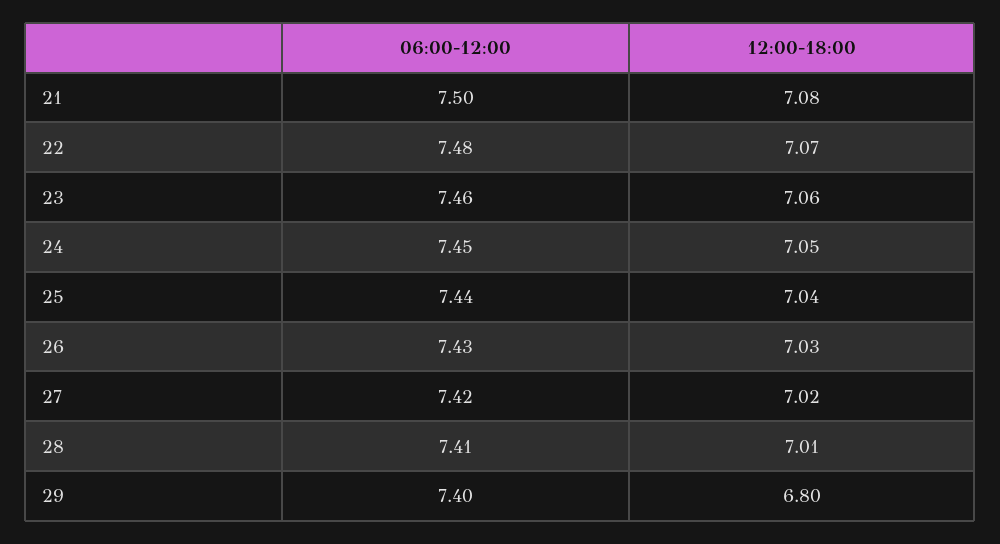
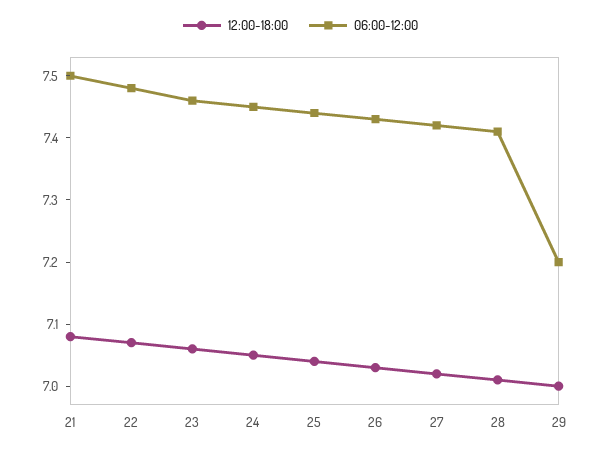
  {
    "06:00-12:00": {
      "21": 7.5,
      "22": 7.48,
      "23": 7.46,
      "24": 7.45,
      "25": 7.44,
      "26": 7.43,
      "27": 7.42,
      "28": 7.41,
-     "29": 7.4
+     "29": 7.2
    },
    "12:00-18:00": {
      "21": 7.08,
      "22": 7.07,
      "23": 7.06,
      "24": 7.05,
      "25": 7.04,
      "26": 7.03,
      "27": 7.02,
      "28": 7.01,
-     "29": 6.8
+     "29": 7
    }
  }

